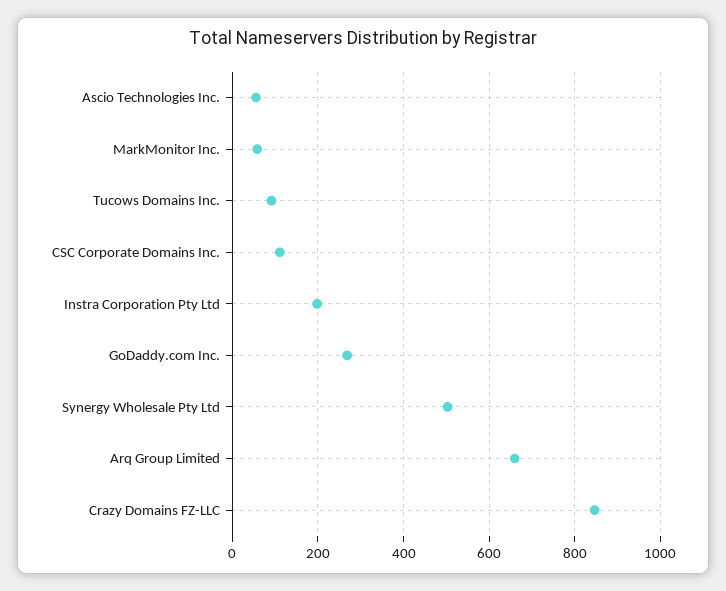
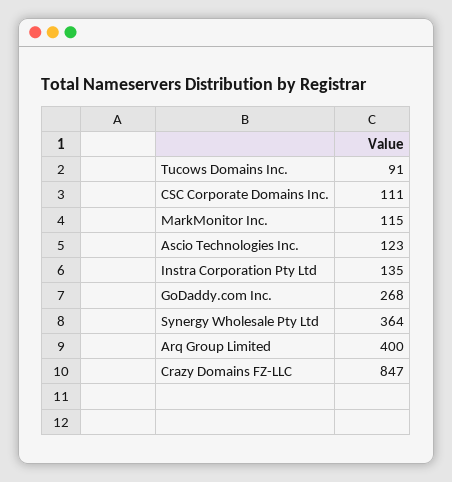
  {
-   "Ascio Technologies Inc.": 60,
+   "Ascio Technologies Inc.": 123,
-   "MarkMonitor Inc.": 60,
+   "MarkMonitor Inc.": 115,
    "Tucows Domains Inc.": 91,
    "CSC Corporate Domains Inc.": 111,
-   "Instra Corporation Pty Ltd": 200,
+   "Instra Corporation Pty Ltd": 135,
    "GoDaddy.com Inc.": 268,
-   "Synergy Wholesale Pty Ltd": 500,
+   "Synergy Wholesale Pty Ltd": 364,
-   "Arq Group Limited": 660,
+   "Arq Group Limited": 400,
    "Crazy Domains FZ-LLC": 847
  }

